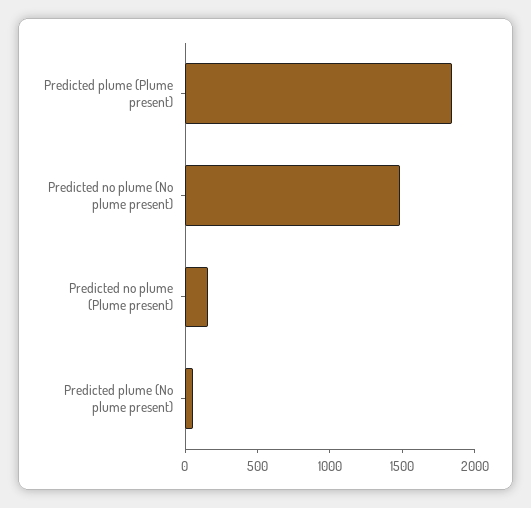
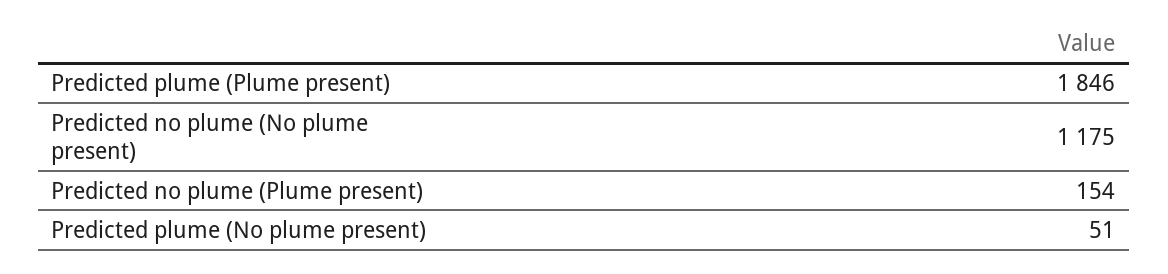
  {
    "Predicted plume (Plume present)": 1846,
-   "Predicted no plume (No plume present)": 1500,
+   "Predicted no plume (No plume present)": 1175,
    "Predicted no plume (Plume present)": 154,
    "Predicted plume (No plume present)": 51
  }

